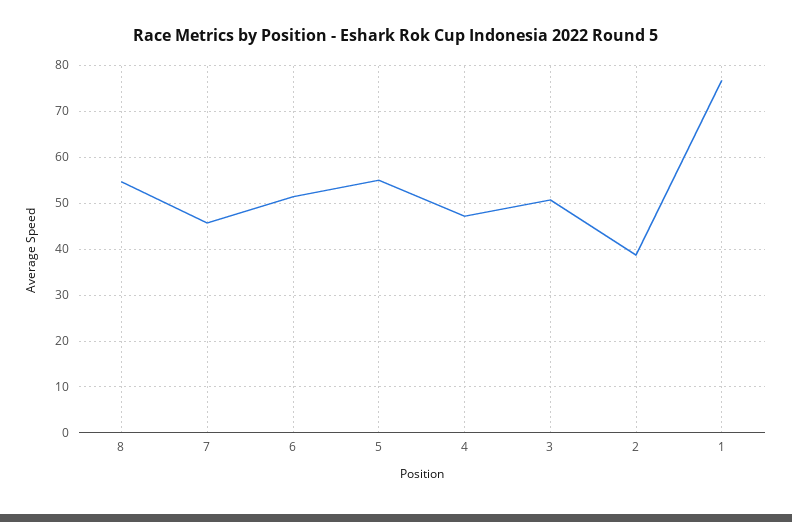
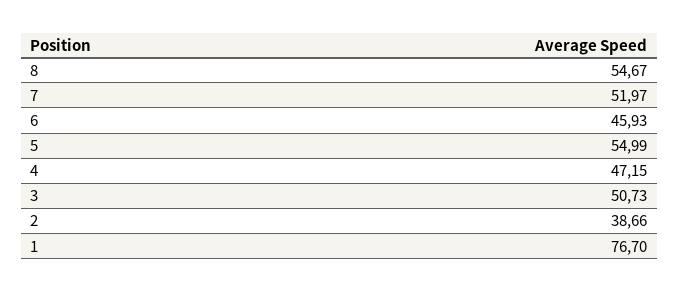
  {
    "8": 54.67,
-   "7": 46,
+   "7": 51.97,
-   "6": 52,
+   "6": 45.93,
    "5": 54.99,
    "4": 47.15,
    "3": 50.73,
    "2": 38.66,
    "1": 76.7
  }

